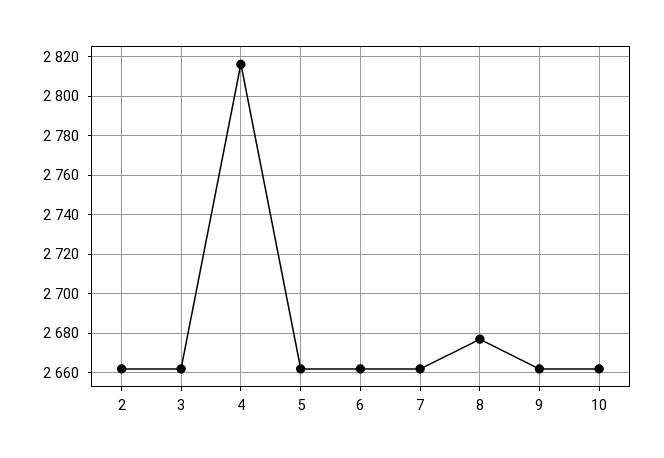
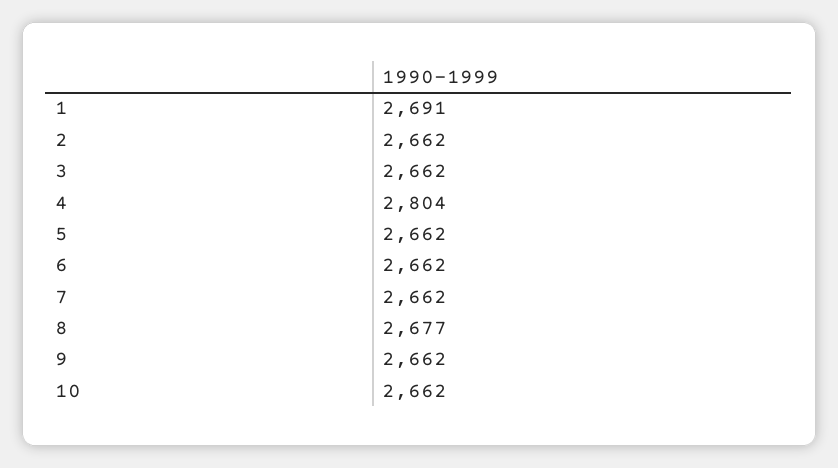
  {
    "2": 2662,
    "3": 2662,
-   "4": 2815,
+   "4": 2804,
    "5": 2662,
    "6": 2662,
    "7": 2662,
    "8": 2677,
    "9": 2662,
-   "10": 2662
+   "10": 2662,
+   "1": 2691
  }

